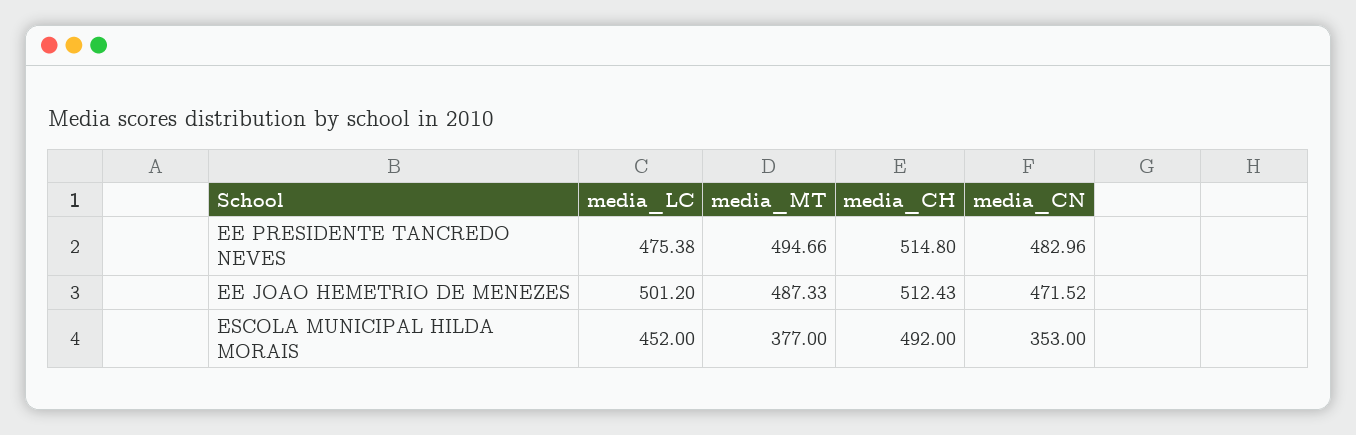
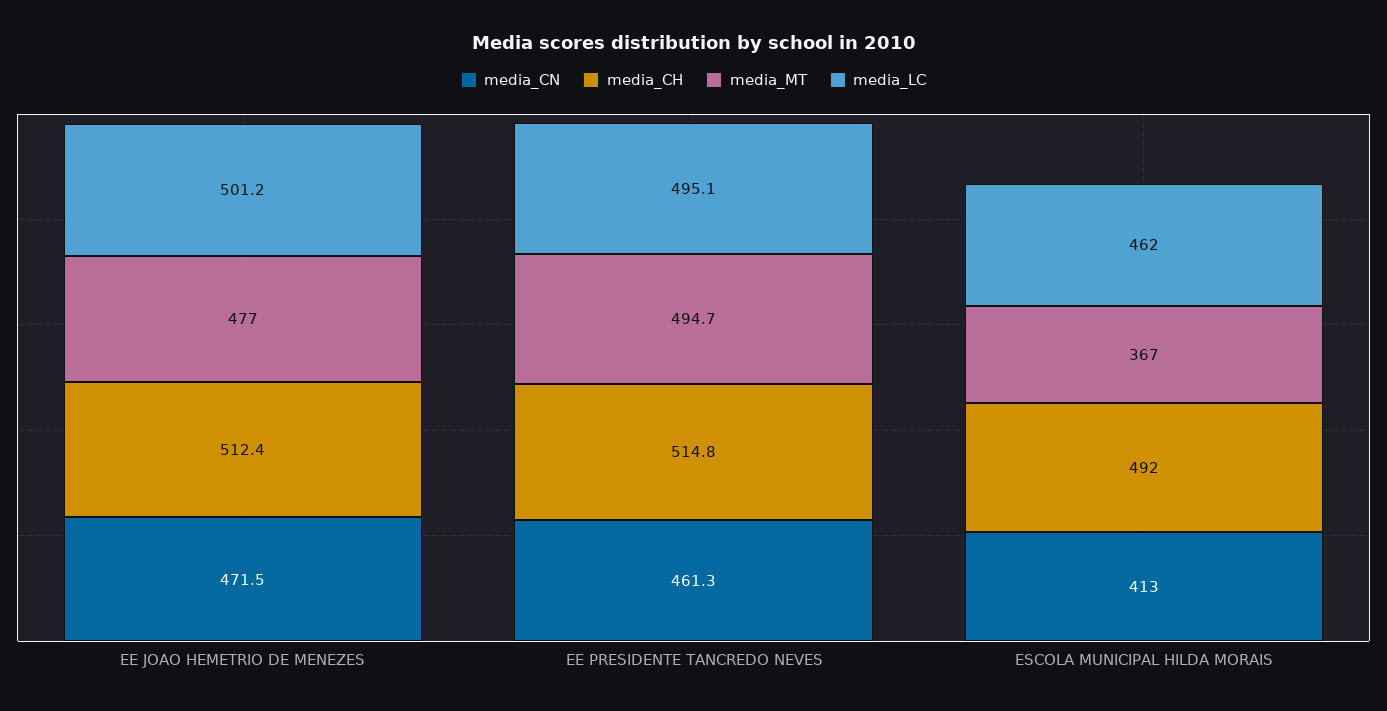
  {
    "media_LC": {
-     "EE PRESIDENTE TANCREDO NEVES": 475.38,
+     "EE PRESIDENTE TANCREDO NEVES": 495.1,
      "EE JOAO HEMETRIO DE MENEZES": 501.2,
-     "ESCOLA MUNICIPAL HILDA MORAIS": 452
+     "ESCOLA MUNICIPAL HILDA MORAIS": 462
    },
    "media_MT": {
      "EE PRESIDENTE TANCREDO NEVES": 494.66,
-     "EE JOAO HEMETRIO DE MENEZES": 487.33,
+     "EE JOAO HEMETRIO DE MENEZES": 477,
-     "ESCOLA MUNICIPAL HILDA MORAIS": 377
+     "ESCOLA MUNICIPAL HILDA MORAIS": 367
    },
    "media_CH": {
      "EE PRESIDENTE TANCREDO NEVES": 514.8,
      "EE JOAO HEMETRIO DE MENEZES": 512.43,
      "ESCOLA MUNICIPAL HILDA MORAIS": 492
    },
    "media_CN": {
-     "EE PRESIDENTE TANCREDO NEVES": 482.96,
+     "EE PRESIDENTE TANCREDO NEVES": 461.3,
      "EE JOAO HEMETRIO DE MENEZES": 471.52,
-     "ESCOLA MUNICIPAL HILDA MORAIS": 353
+     "ESCOLA MUNICIPAL HILDA MORAIS": 413
    }
  }

